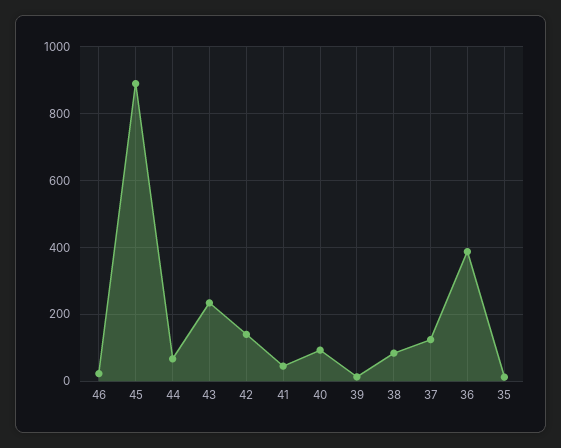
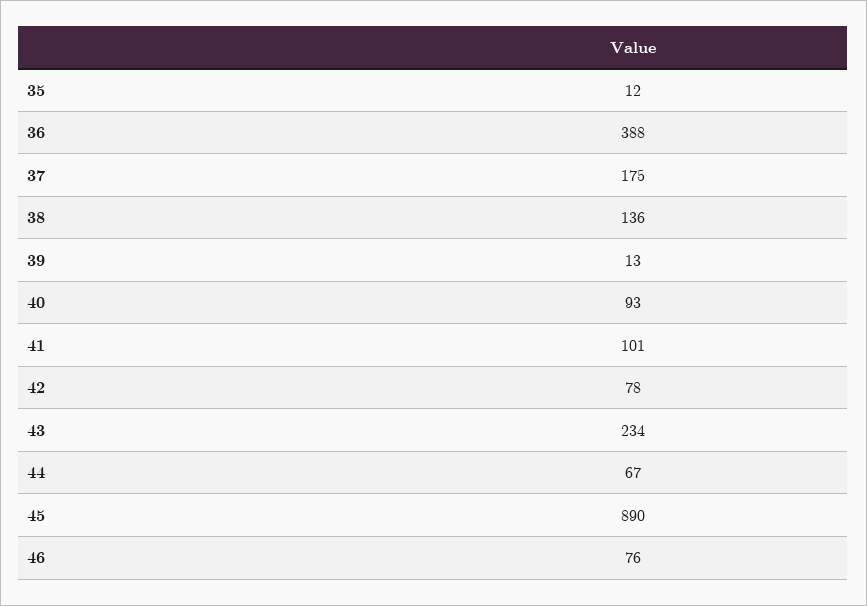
  {
-   "46": 20,
+   "46": 76,
    "45": 890,
    "44": 67,
    "43": 234,
-   "42": 140,
+   "42": 78,
-   "41": 40,
+   "41": 101,
    "40": 93,
    "39": 13,
-   "38": 80,
+   "38": 136,
-   "37": 120,
+   "37": 175,
    "36": 388,
    "35": 12
  }

